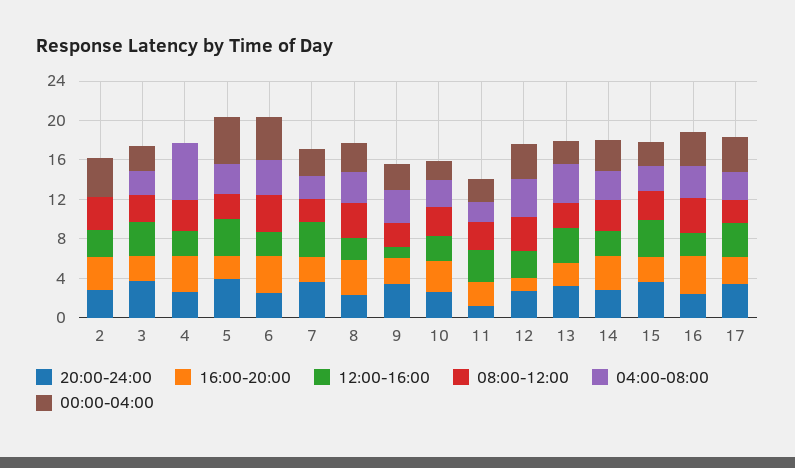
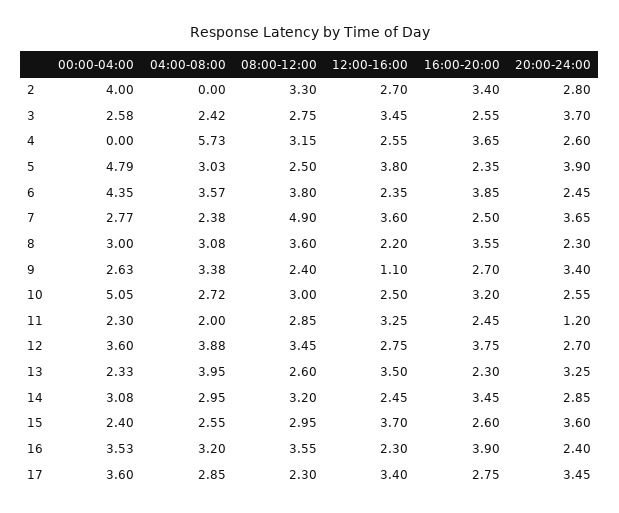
  {
    "20:00-24:00": {
      "2": 2.8,
      "3": 3.7,
      "4": 2.6,
      "5": 3.9,
      "6": 2.45,
      "7": 3.65,
      "8": 2.3,
      "9": 3.4,
      "10": 2.55,
      "11": 1.2,
      "12": 2.7,
      "13": 3.25,
      "14": 2.85,
      "15": 3.6,
      "16": 2.4,
      "17": 3.45
    },
    "16:00-20:00": {
      "2": 3.4,
      "3": 2.55,
      "4": 3.65,
      "5": 2.35,
      "6": 3.85,
      "7": 2.5,
      "8": 3.55,
      "9": 2.7,
      "10": 3.2,
      "11": 2.45,
-     "12": 1,
+     "12": 3.75,
      "13": 2.3,
      "14": 3.45,
      "15": 2.6,
      "16": 3.9,
      "17": 2.75
    },
    "12:00-16:00": {
      "2": 2.7,
      "3": 3.45,
      "4": 2.55,
      "5": 3.8,
      "6": 2.35,
      "7": 3.6,
      "8": 2.2,
      "9": 1.1,
      "10": 2.5,
      "11": 3.25,
      "12": 2.75,
      "13": 3.5,
      "14": 2.45,
      "15": 3.7,
      "16": 2.3,
      "17": 3.4
    },
    "08:00-12:00": {
      "2": 3.3,
      "3": 2.75,
      "4": 3.15,
      "5": 2.5,
      "6": 3.8,
-     "7": 2,
+     "7": 4.9,
      "8": 3.6,
      "9": 2.4,
      "10": 3,
      "11": 2.85,
      "12": 3.45,
      "13": 2.6,
      "14": 3.2,
      "15": 2.95,
      "16": 3.55,
      "17": 2.3
    },
    "04:00-08:00": {
      "2": 0,
      "3": 2.42,
      "4": 5.73,
      "5": 3.03,
      "6": 3.57,
      "7": 2.38,
      "8": 3.08,
      "9": 3.38,
      "10": 2.72,
      "11": 2,
      "12": 3.88,
      "13": 3.95,
      "14": 2.95,
      "15": 2.55,
      "16": 3.2,
      "17": 2.85
    },
    "00:00-04:00": {
      "2": 4,
      "3": 2.58,
      "4": 0,
      "5": 4.79,
      "6": 4.35,
      "7": 2.77,
      "8": 3,
      "9": 2.63,
-     "10": 2,
+     "10": 5.05,
      "11": 2.3,
      "12": 3.6,
      "13": 2.33,
      "14": 3.08,
      "15": 2.4,
      "16": 3.53,
      "17": 3.6
    }
  }

